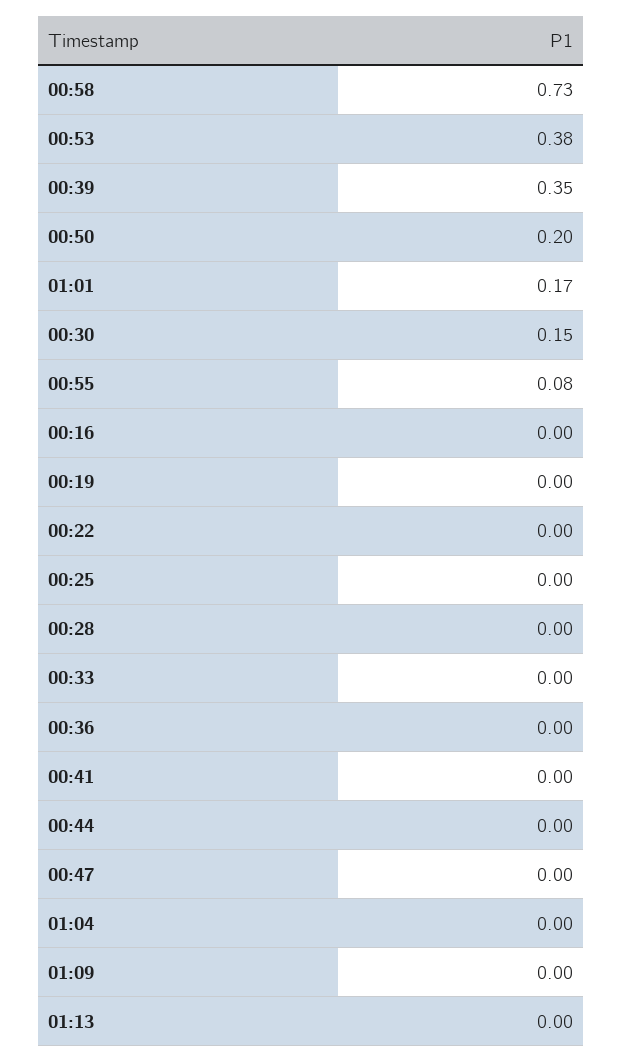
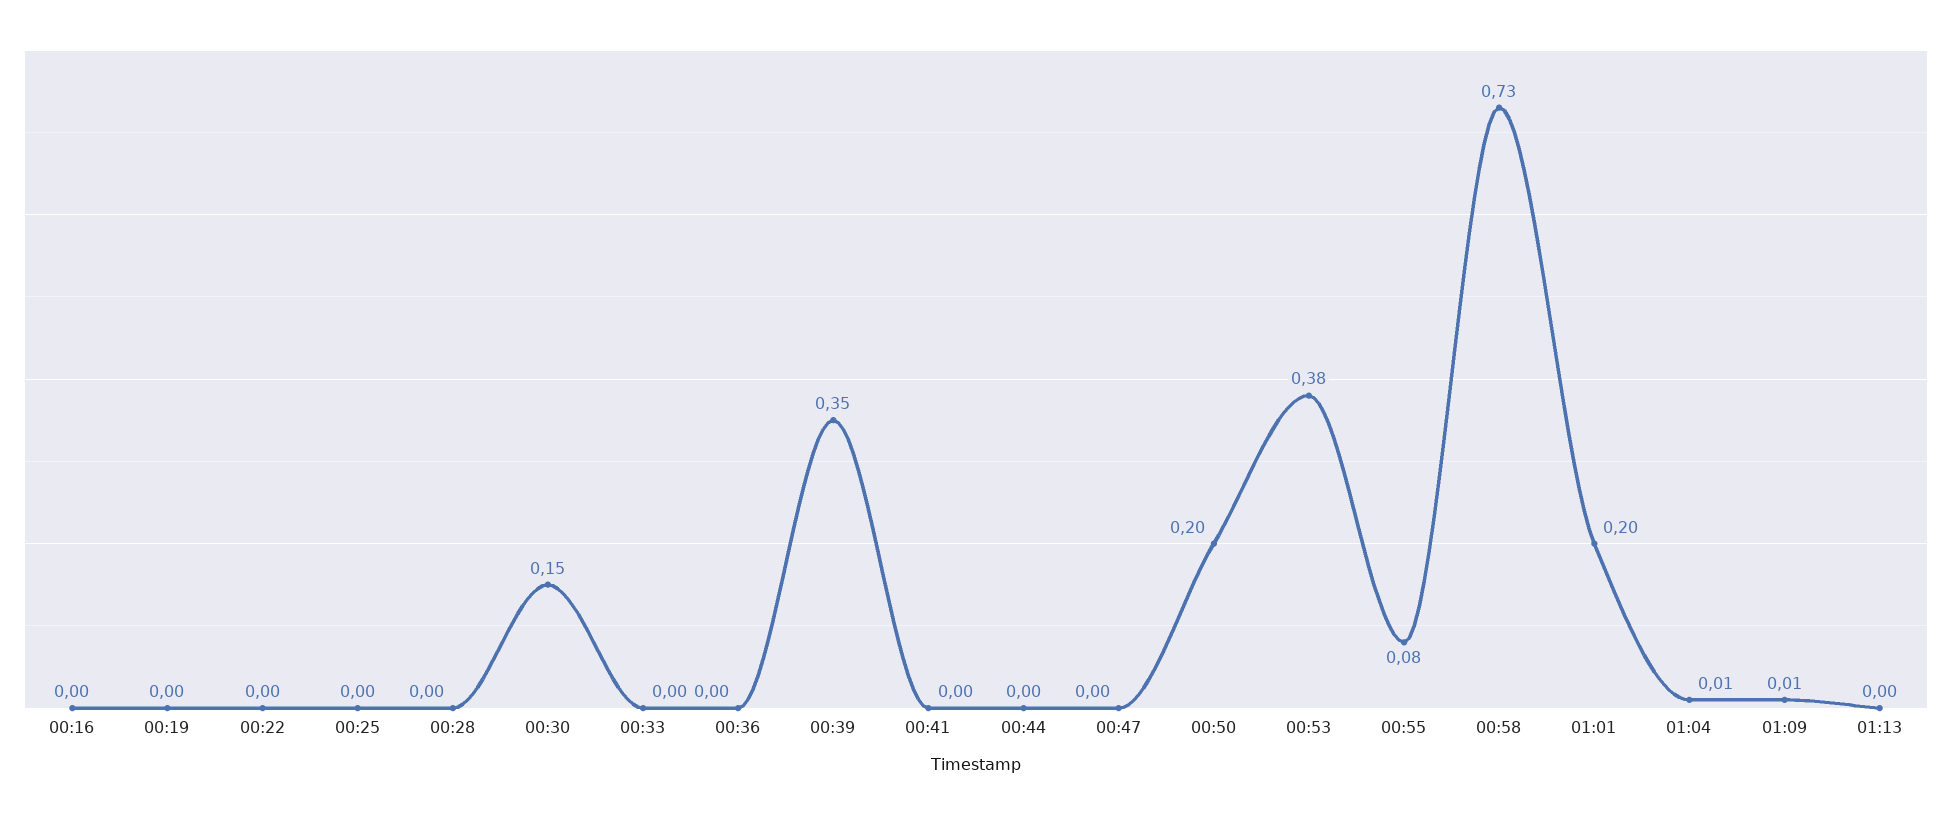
  {
    "00:58": 0.73,
    "00:53": 0.38,
    "00:39": 0.35,
    "00:50": 0.2,
-   "01:01": 0.17,
+   "01:01": 0.2,
    "00:30": 0.15,
    "00:55": 0.08,
    "00:16": 0,
    "00:19": 0,
    "00:22": 0,
    "00:25": 0,
    "00:28": 0,
    "00:33": 0,
    "00:36": 0,
    "00:41": 0,
    "00:44": 0,
    "00:47": 0,
-   "01:04": 0,
+   "01:04": 0.01,
-   "01:09": 0,
+   "01:09": 0.01,
    "01:13": 0
  }

